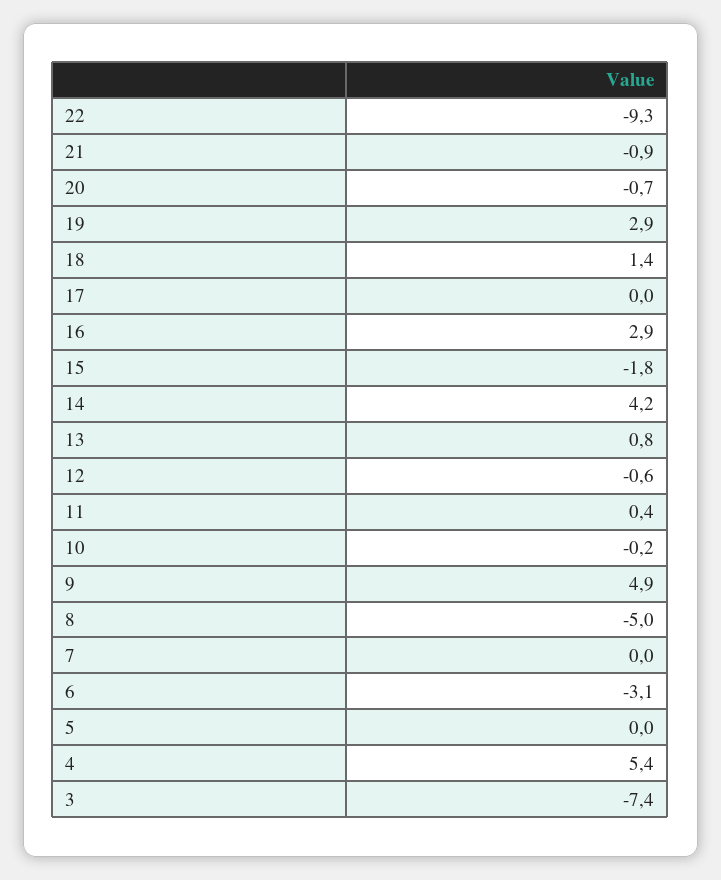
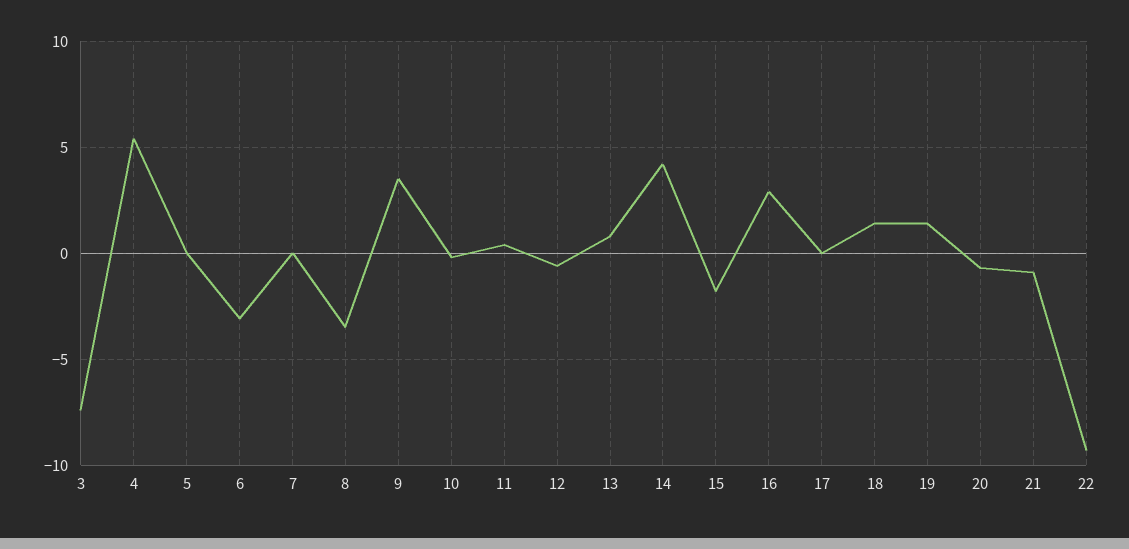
  {
    "22": -9.3,
    "21": -0.9,
    "20": -0.7,
-   "19": 2.9,
+   "19": 1.5,
    "18": 1.4,
    "17": 0,
    "16": 2.9,
    "15": -1.8,
    "14": 4.2,
    "13": 0.8,
    "12": -0.6,
    "11": 0.4,
    "10": -0.2,
-   "9": 4.9,
+   "9": 3.5,
-   "8": -5,
+   "8": -3.5,
    "7": 0,
    "6": -3.1,
    "5": 0,
    "4": 5.4,
    "3": -7.4
  }

